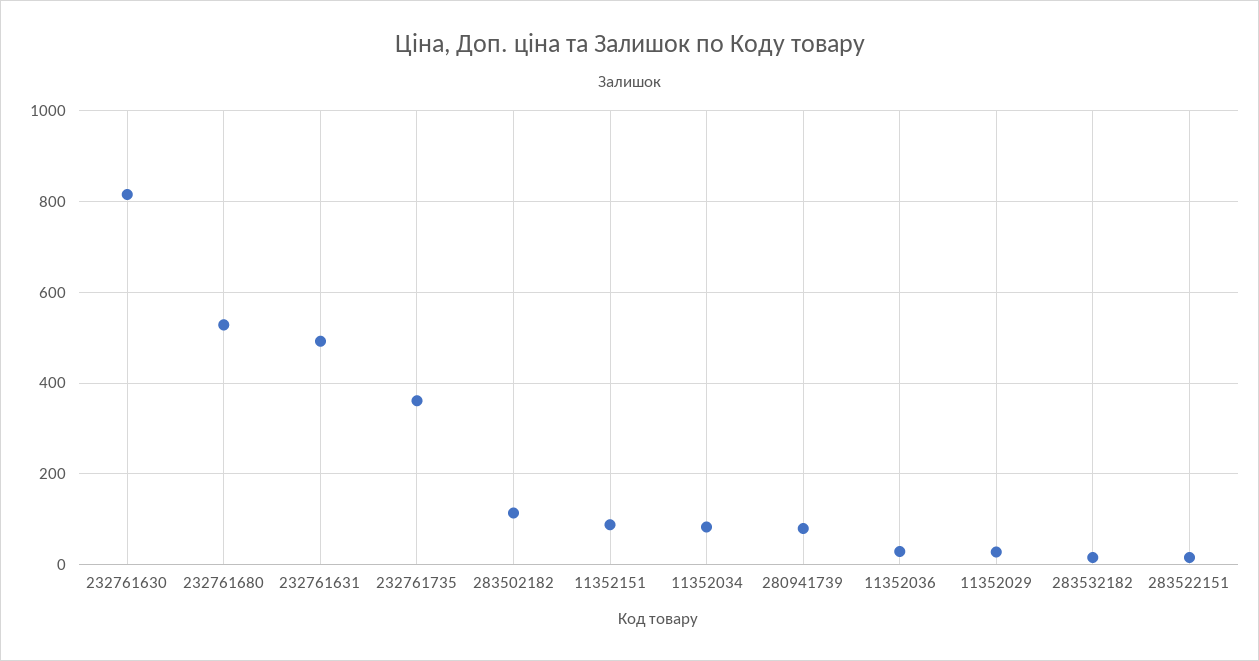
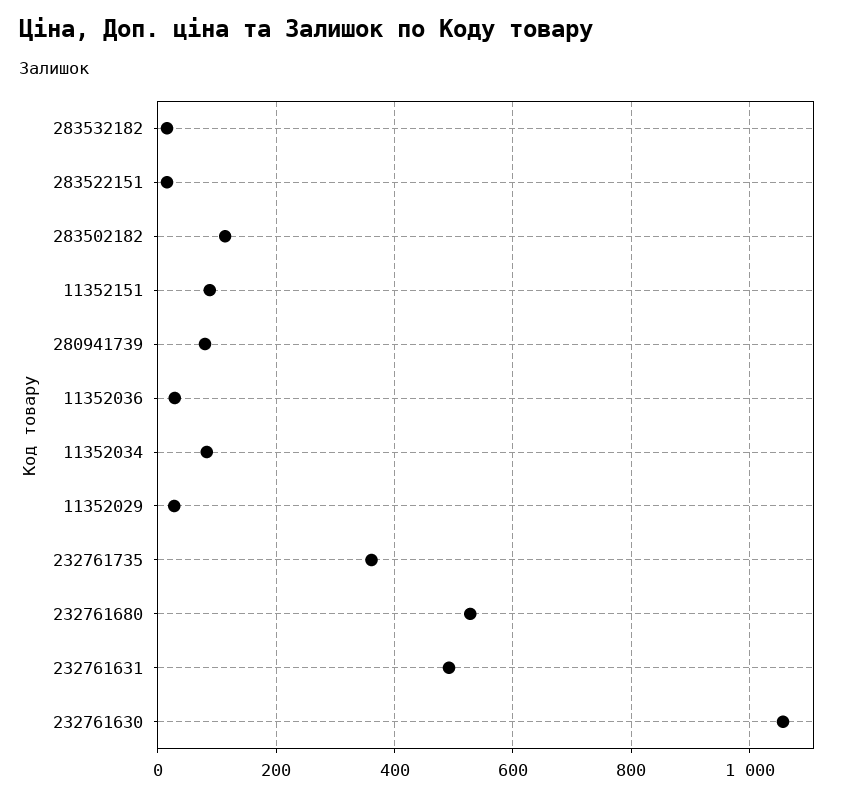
  {
-   "232761630": 820,
+   "232761630": 1060,
    "232761680": 520,
    "232761631": 500,
    "232761735": 360,
    "283502182": 120,
    "11352151": 80,
    "11352034": 80,
    "280941739": 80,
    "11352036": 20,
    "11352029": 20,
    "283532182": 20,
    "283522151": 20
  }

